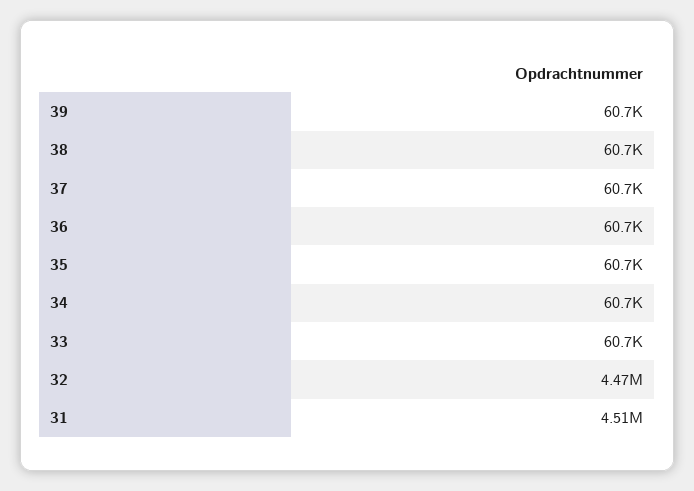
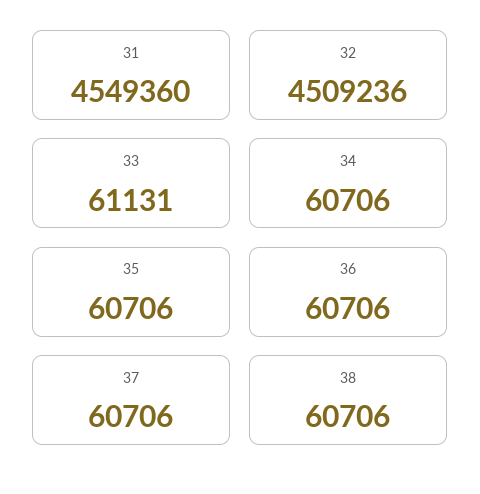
  {
-   "39": 60700,
    "38": 60706,
    "37": 60706,
    "36": 60706,
    "35": 60706,
    "34": 60706,
-   "33": 60700,
+   "33": 61131,
-   "32": 4470000,
+   "32": 4509236,
-   "31": 4510000
+   "31": 4549360
  }

